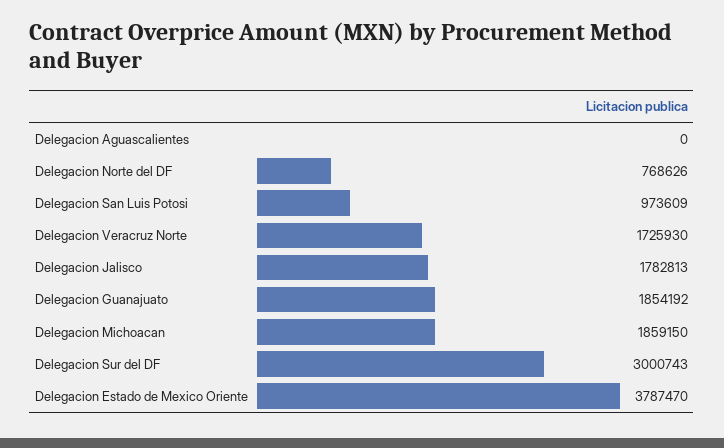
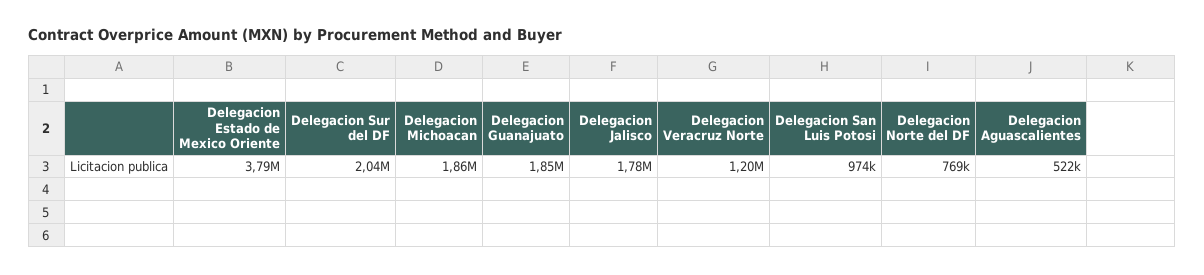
  {
-   "Delegacion Aguascalientes": 0,
+   "Delegacion Aguascalientes": 522000,
    "Delegacion Norte del DF": 768626,
    "Delegacion San Luis Potosi": 973609,
-   "Delegacion Veracruz Norte": 1725930,
+   "Delegacion Veracruz Norte": 1200000,
    "Delegacion Jalisco": 1782813,
    "Delegacion Guanajuato": 1854192,
    "Delegacion Michoacan": 1859150,
-   "Delegacion Sur del DF": 3000743,
+   "Delegacion Sur del DF": 2040000,
    "Delegacion Estado de Mexico Oriente": 3787470
  }

